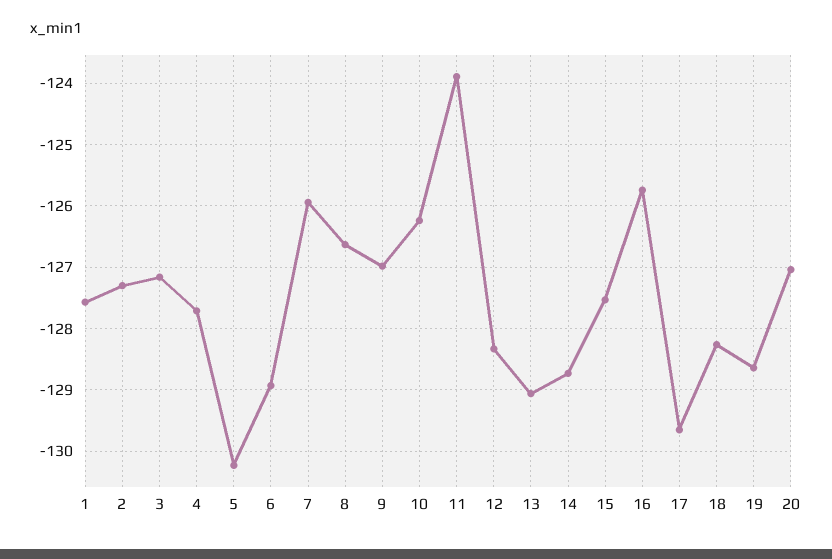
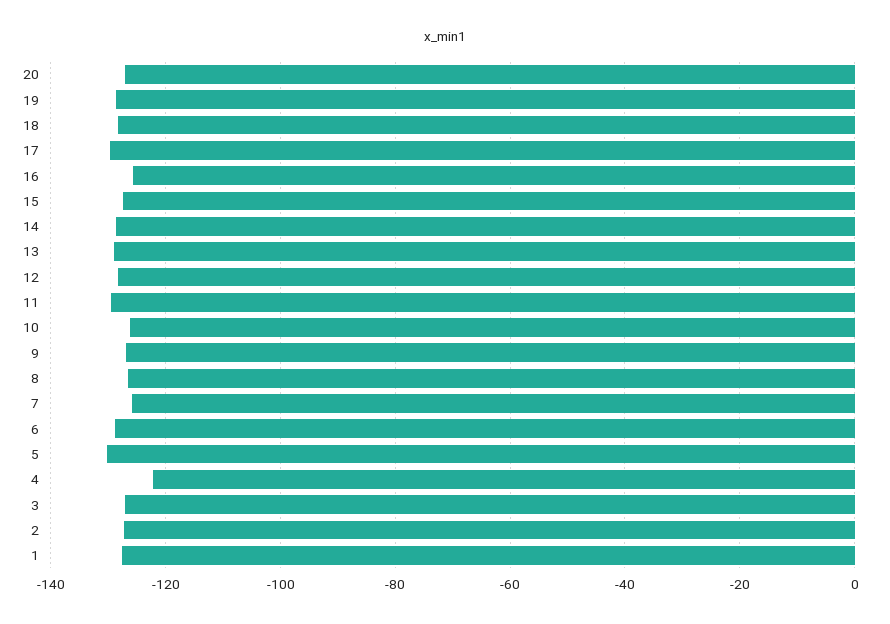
  {
    "1": -127.6,
    "2": -127.3,
    "3": -127.2,
-   "4": -127.7,
+   "4": -122,
    "5": -130.2,
    "6": -128.9,
    "7": -125.9,
    "8": -126.6,
    "9": -127,
    "10": -126.2,
-   "11": -123.9,
+   "11": -130,
    "12": -128.3,
    "13": -129.1,
    "14": -128.7,
    "15": -127.5,
    "16": -125.7,
    "17": -129.7,
    "18": -128.3,
    "19": -128.6,
    "20": -127
  }

